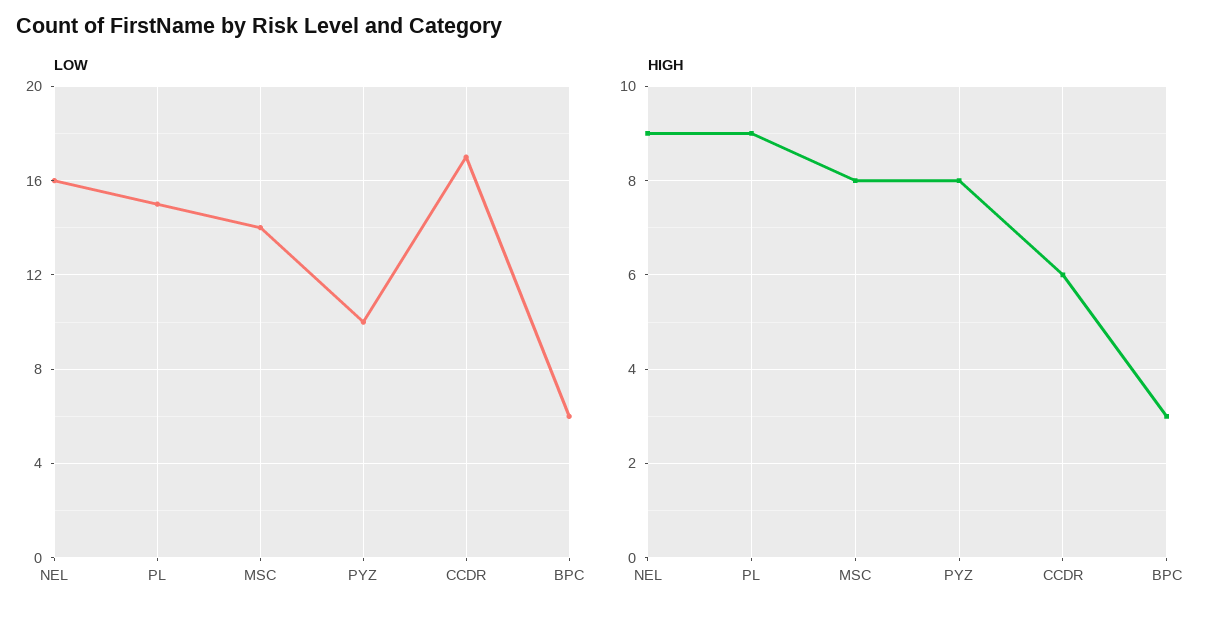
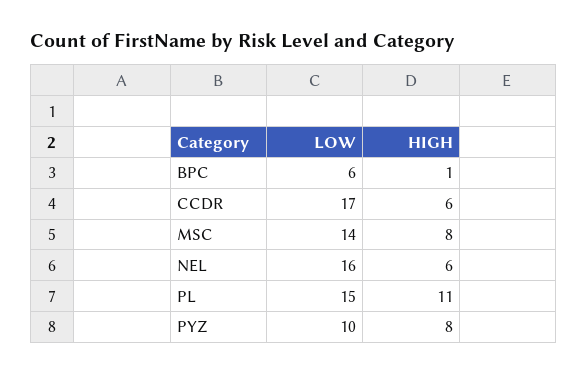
  {
    "LOW": {
      "NEL": 16,
      "PL": 15,
      "MSC": 14,
      "PYZ": 10,
      "CCDR": 17,
      "BPC": 6
    },
    "HIGH": {
-     "NEL": 9,
+     "NEL": 6,
-     "PL": 9,
+     "PL": 11,
      "MSC": 8,
      "PYZ": 8,
      "CCDR": 6,
-     "BPC": 3
+     "BPC": 1
    }
  }

